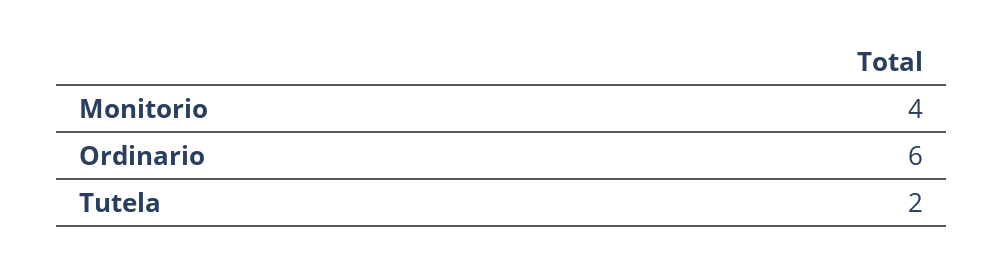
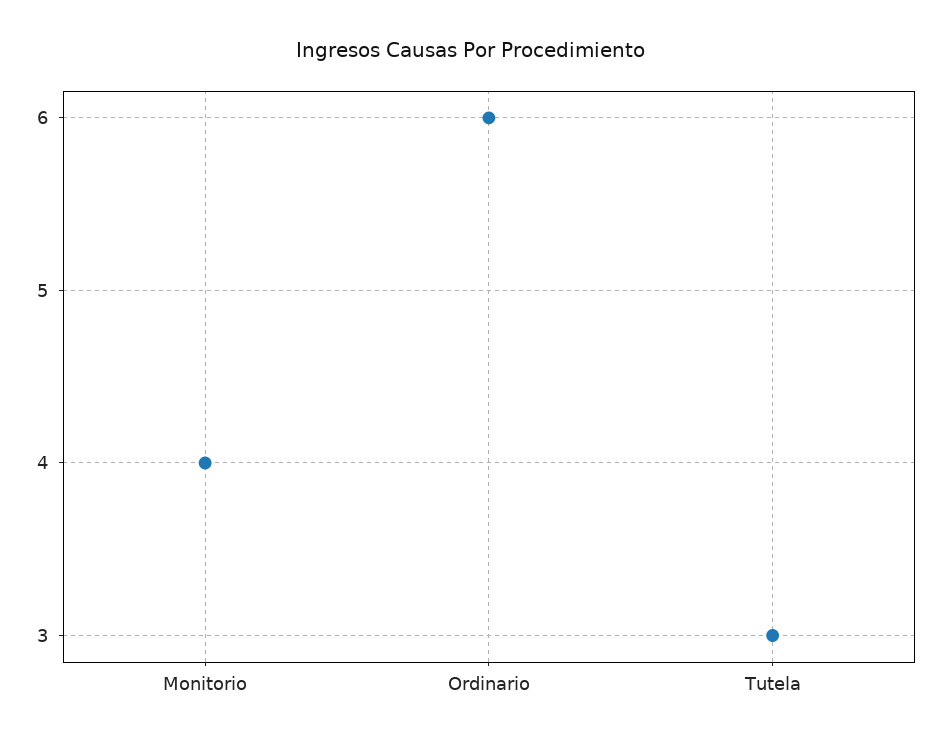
  {
    "Monitorio": 4,
    "Ordinario": 6,
-   "Tutela": 2
+   "Tutela": 3
  }

